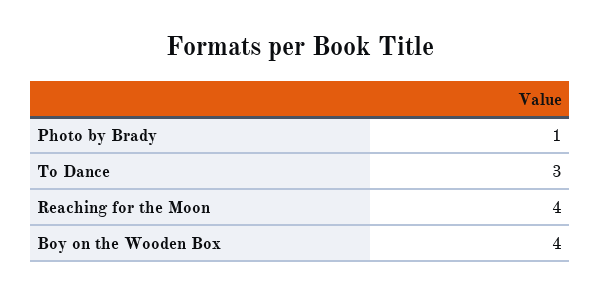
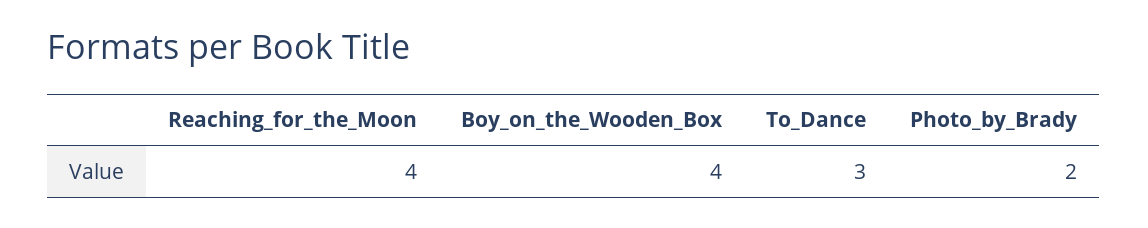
  {
-   "Photo by Brady": 1,
+   "Photo by Brady": 2,
    "To Dance": 3,
    "Reaching for the Moon": 4,
    "Boy on the Wooden Box": 4
  }

